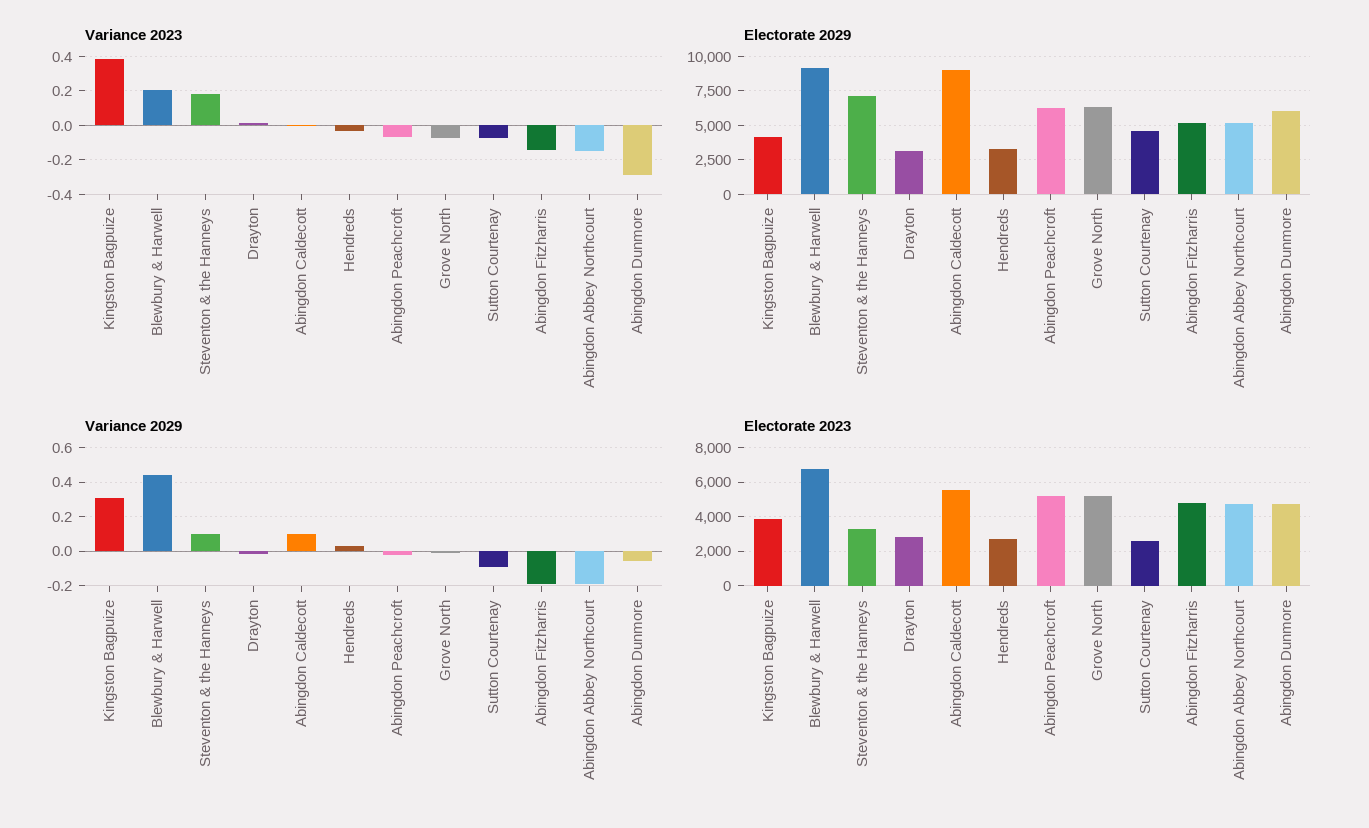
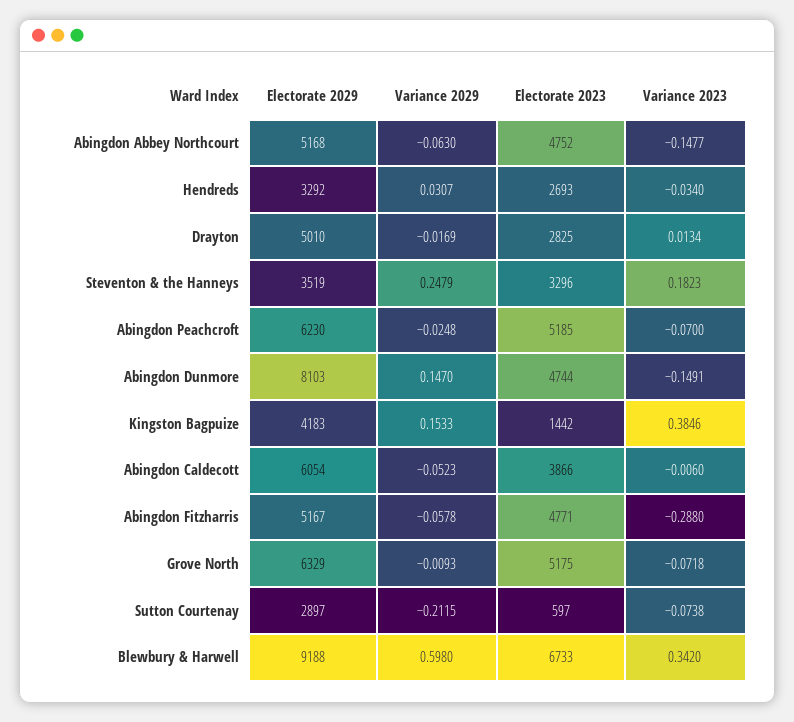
  {
    "Variance 2023": {
      "Kingston Bagpuize": 0.3846,
-     "Blewbury & Harwell": 0.2,
+     "Blewbury & Harwell": 0.342,
      "Steventon & the Hanneys": 0.1823,
      "Drayton": 0.0134,
      "Abingdon Caldecott": -0.006,
      "Hendreds": -0.034,
      "Abingdon Peachcroft": -0.07,
      "Grove North": -0.0718,
      "Sutton Courtenay": -0.0738,
-     "Abingdon Fitzharris": -0.15,
+     "Abingdon Fitzharris": -0.288,
      "Abingdon Abbey Northcourt": -0.1477,
-     "Abingdon Dunmore": -0.3
+     "Abingdon Dunmore": -0.1491
    },
    "Electorate 2029": {
      "Kingston Bagpuize": 4183,
      "Blewbury & Harwell": 9188,
-     "Steventon & the Hanneys": 7000,
+     "Steventon & the Hanneys": 3519,
-     "Drayton": 3000,
+     "Drayton": 5010,
-     "Abingdon Caldecott": 9000,
+     "Abingdon Caldecott": 6054,
      "Hendreds": 3292,
      "Abingdon Peachcroft": 6230,
      "Grove North": 6329,
-     "Sutton Courtenay": 4500,
+     "Sutton Courtenay": 2897,
      "Abingdon Fitzharris": 5167,
      "Abingdon Abbey Northcourt": 5168,
-     "Abingdon Dunmore": 6000
+     "Abingdon Dunmore": 8103
    },
    "Variance 2029": {
-     "Kingston Bagpuize": 0.3,
+     "Kingston Bagpuize": 0.1533,
-     "Blewbury & Harwell": 0.45,
+     "Blewbury & Harwell": 0.598,
-     "Steventon & the Hanneys": 0.1,
+     "Steventon & the Hanneys": 0.2479,
      "Drayton": -0.0169,
-     "Abingdon Caldecott": 0.1,
+     "Abingdon Caldecott": -0.0523,
      "Hendreds": 0.0307,
      "Abingdon Peachcroft": -0.0248,
      "Grove North": -0.0093,
-     "Sutton Courtenay": -0.1,
+     "Sutton Courtenay": -0.2115,
-     "Abingdon Fitzharris": -0.2,
+     "Abingdon Fitzharris": -0.0578,
-     "Abingdon Abbey Northcourt": -0.2,
+     "Abingdon Abbey Northcourt": -0.063,
-     "Abingdon Dunmore": -0.05
+     "Abingdon Dunmore": 0.147
    },
    "Electorate 2023": {
-     "Kingston Bagpuize": 4000,
+     "Kingston Bagpuize": 1442,
      "Blewbury & Harwell": 6733,
      "Steventon & the Hanneys": 3296,
      "Drayton": 2825,
-     "Abingdon Caldecott": 5500,
+     "Abingdon Caldecott": 3866,
      "Hendreds": 2693,
      "Abingdon Peachcroft": 5185,
      "Grove North": 5175,
-     "Sutton Courtenay": 2500,
+     "Sutton Courtenay": 597,
      "Abingdon Fitzharris": 4771,
      "Abingdon Abbey Northcourt": 4752,
      "Abingdon Dunmore": 4744
    }
  }

